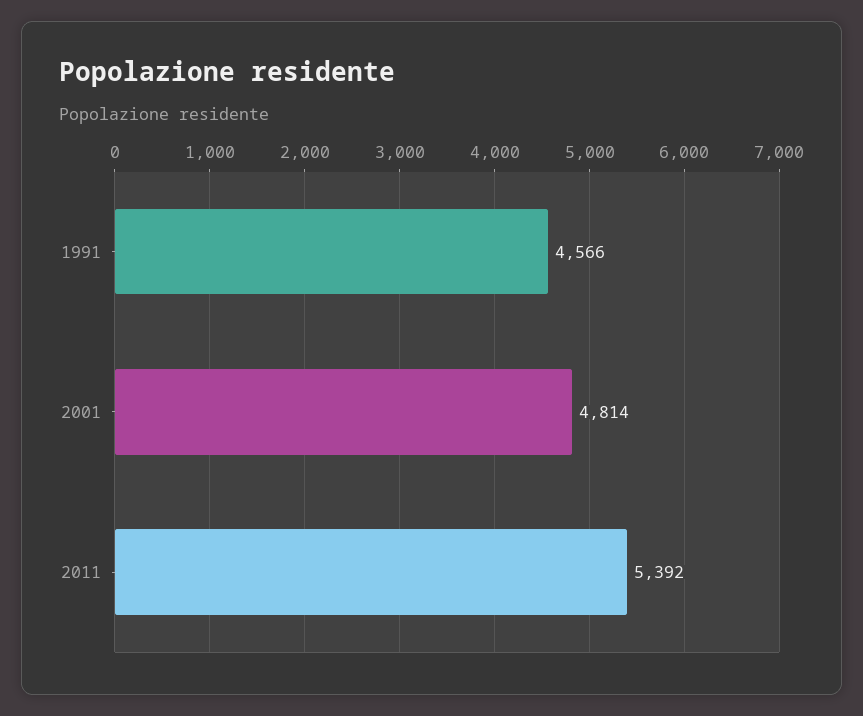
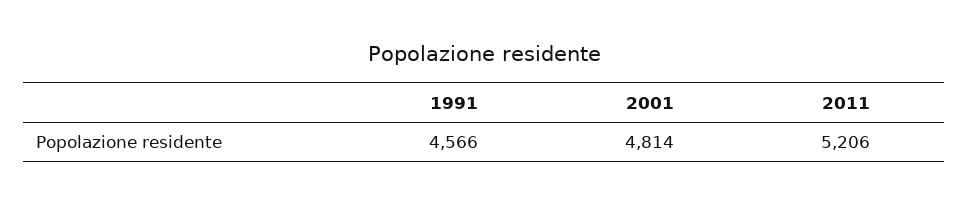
  {
    "1991": 4566,
    "2001": 4814,
-   "2011": 5392
+   "2011": 5206
  }

